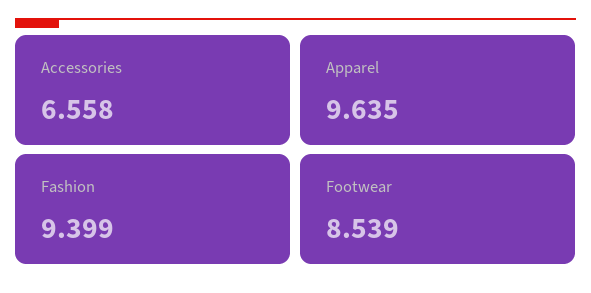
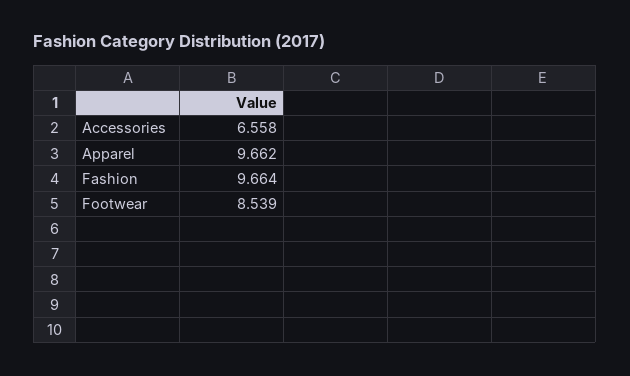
  {
    "Accessories": 6.558,
-   "Apparel": 9.635,
+   "Apparel": 9.662,
-   "Fashion": 9.399,
+   "Fashion": 9.664,
    "Footwear": 8.539
  }

